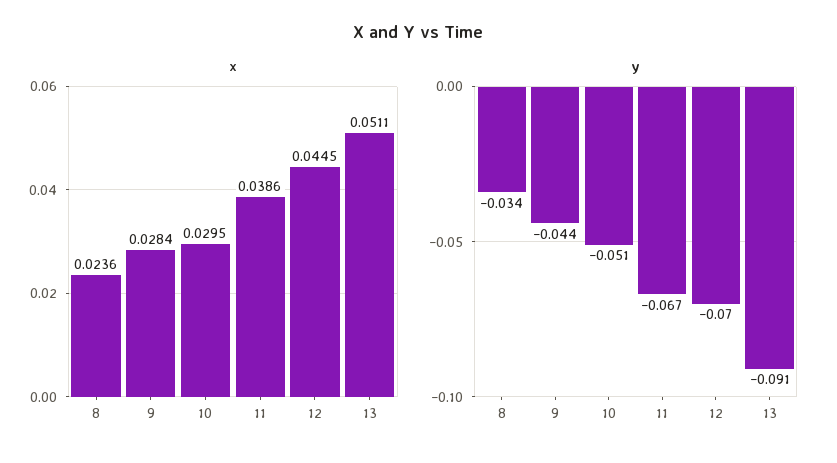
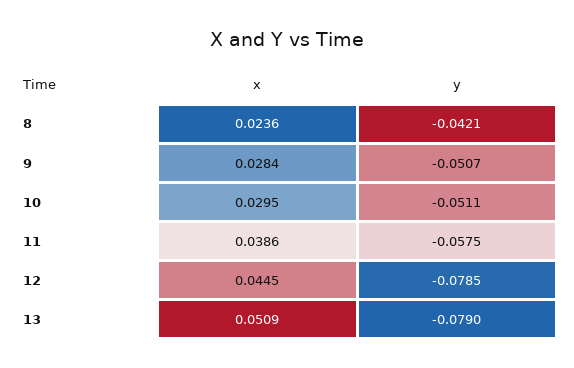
  {
    "x": {
      "8": 0.0236,
      "9": 0.0284,
      "10": 0.0295,
      "11": 0.0386,
      "12": 0.0445,
-     "13": 0.0511
+     "13": 0.0509
    },
    "y": {
-     "8": -0.034,
+     "8": -0.0421,
-     "9": -0.044,
+     "9": -0.0507,
      "10": -0.0511,
-     "11": -0.067,
+     "11": -0.0575,
-     "12": -0.07,
+     "12": -0.0785,
-     "13": -0.091
+     "13": -0.079
    }
  }

